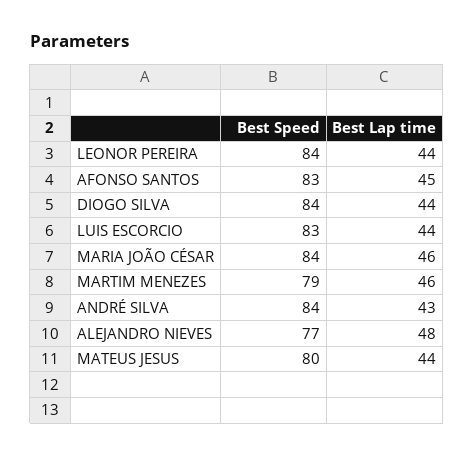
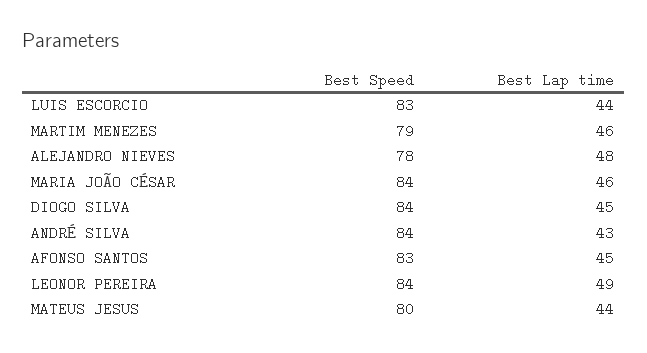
  {
    "Best Speed": {
      "LEONOR PEREIRA": 84,
      "AFONSO SANTOS": 83,
      "DIOGO SILVA": 84,
      "LUIS ESCORCIO": 83,
      "MARIA JOÃO CÉSAR": 84,
      "MARTIM MENEZES": 79,
      "ANDRÉ SILVA": 84,
-     "ALEJANDRO NIEVES": 77,
+     "ALEJANDRO NIEVES": 78,
      "MATEUS JESUS": 80
    },
    "Best Lap time": {
-     "LEONOR PEREIRA": 44,
+     "LEONOR PEREIRA": 49,
      "AFONSO SANTOS": 45,
-     "DIOGO SILVA": 44,
+     "DIOGO SILVA": 45,
      "LUIS ESCORCIO": 44,
      "MARIA JOÃO CÉSAR": 46,
      "MARTIM MENEZES": 46,
      "ANDRÉ SILVA": 43,
      "ALEJANDRO NIEVES": 48,
      "MATEUS JESUS": 44
    }
  }

